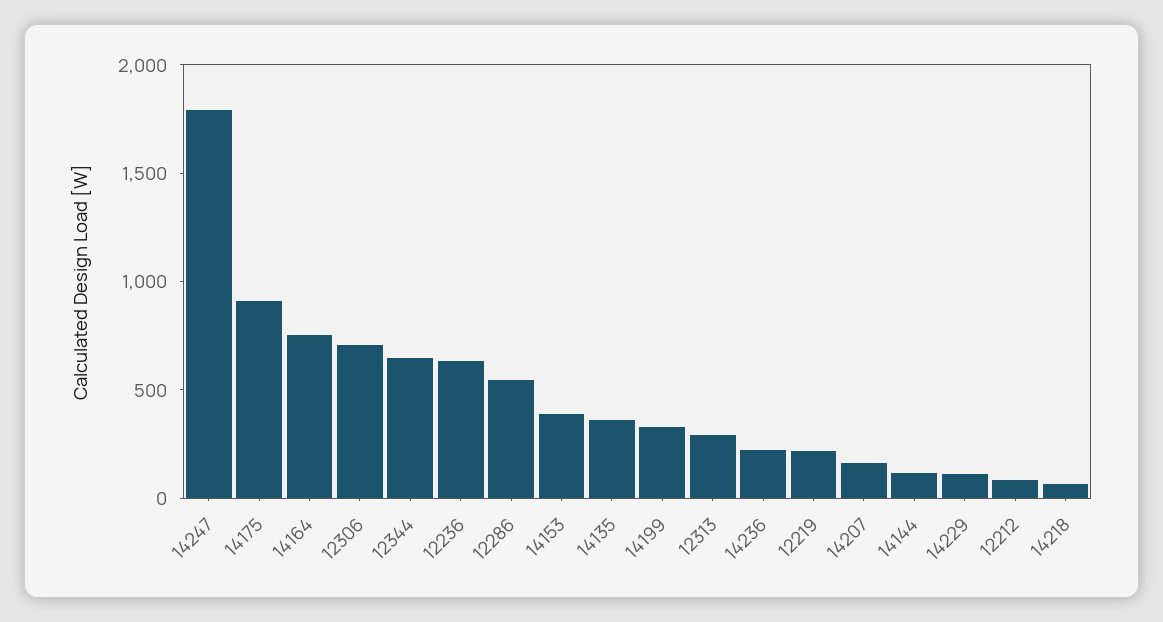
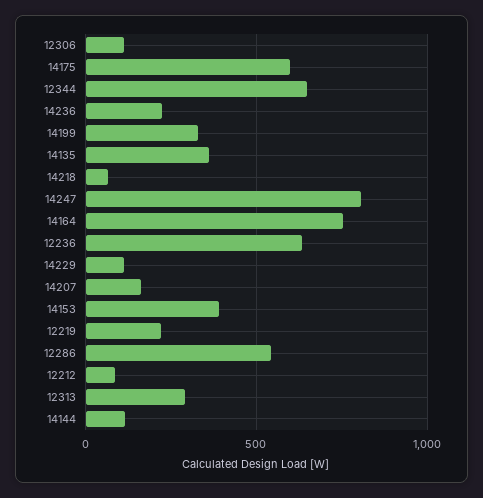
  {
-   "14247": 1800,
+   "14247": 800,
-   "14175": 900,
+   "14175": 600,
    "14164": 750,
-   "12306": 700,
+   "12306": 100,
    "12344": 650,
    "12236": 650,
    "12286": 550,
    "14153": 400,
    "14135": 350,
    "14199": 350,
    "12313": 300,
    "14236": 200,
    "12219": 200,
    "14207": 150,
    "14144": 100,
    "14229": 100,
    "12212": 100,
    "14218": 50
  }

